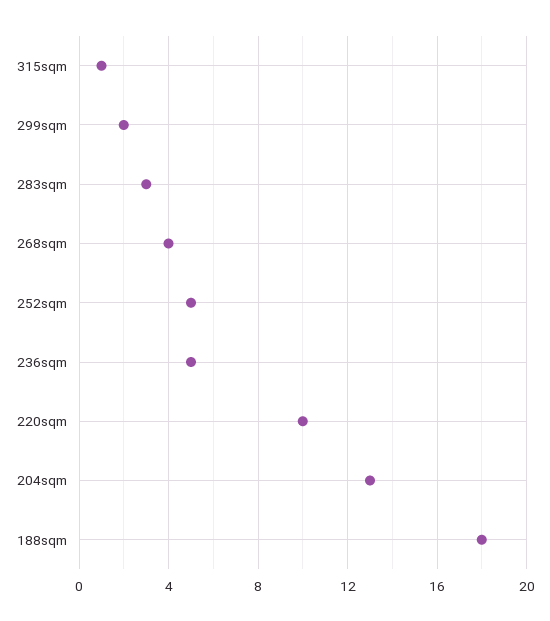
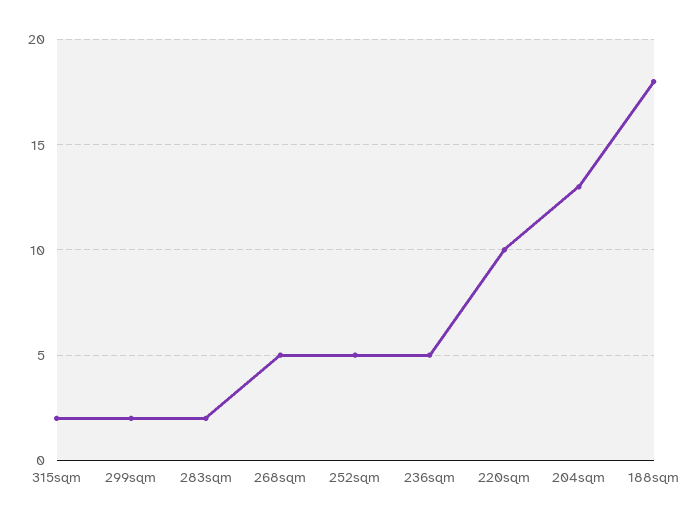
  {
-   "315sqm": 1,
+   "315sqm": 2,
    "299sqm": 2,
-   "283sqm": 3,
+   "283sqm": 2,
-   "268sqm": 4,
+   "268sqm": 5,
    "252sqm": 5,
    "236sqm": 5,
    "220sqm": 10,
    "204sqm": 13,
    "188sqm": 18
  }

